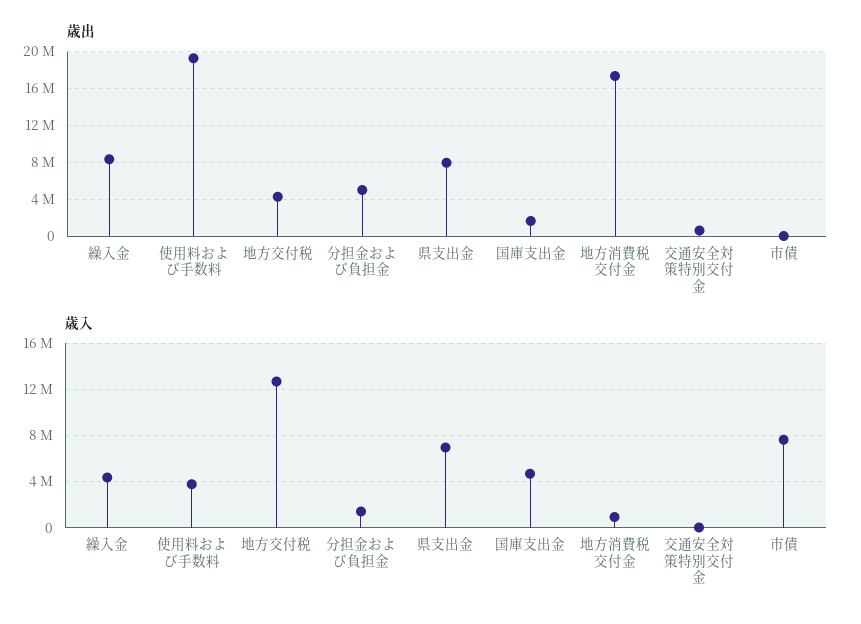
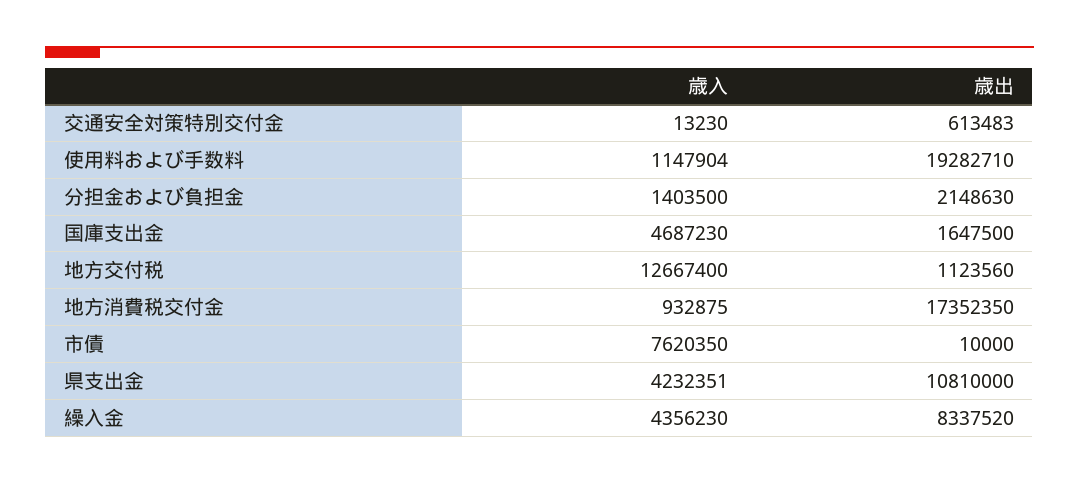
  {
    "歳出": {
      "繰入金": 8337520,
      "使用料および手数料": 19282710,
-     "地方交付税": 4000000,
+     "地方交付税": 1123560,
-     "分担金および負担金": 5000000,
+     "分担金および負担金": 2148630,
-     "県支出金": 8000000,
+     "県支出金": 10810000,
      "国庫支出金": 1647500,
      "地方消費税交付金": 17352350,
      "交通安全対策特別交付金": 613483,
      "市債": 10000
    },
    "歳入": {
      "繰入金": 4356230,
-     "使用料および手数料": 4000000,
+     "使用料および手数料": 1147904,
      "地方交付税": 12667400,
      "分担金および負担金": 1403500,
-     "県支出金": 7000000,
+     "県支出金": 4232351,
      "国庫支出金": 4687230,
      "地方消費税交付金": 932875,
      "交通安全対策特別交付金": 13230,
      "市債": 7620350
    }
  }

